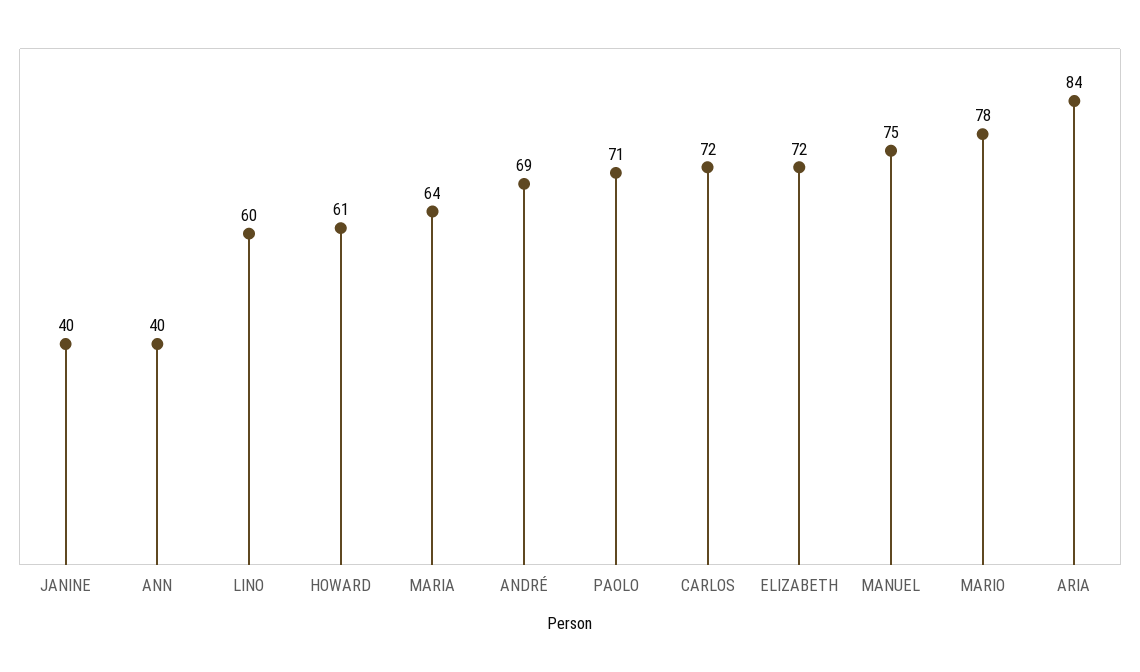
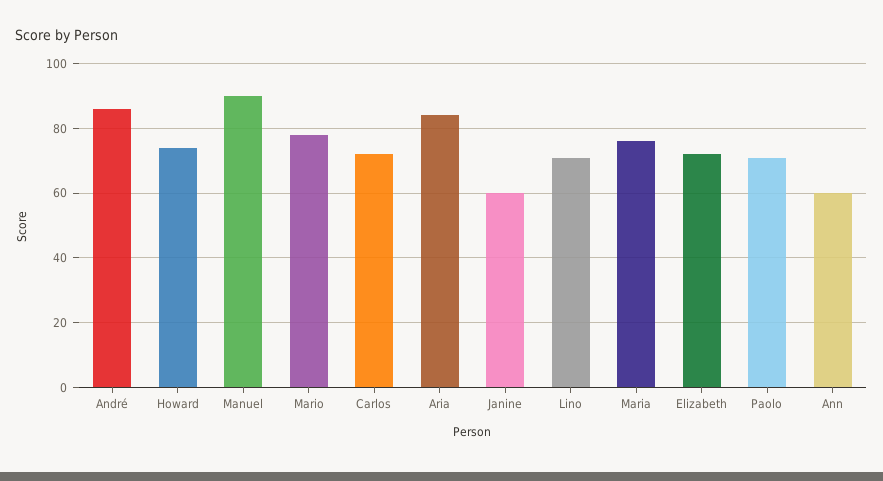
  {
-   "JANINE": 40,
+   "JANINE": 60,
-   "ANN": 40,
+   "ANN": 60,
-   "LINO": 60,
+   "LINO": 70,
-   "HOWARD": 61,
+   "HOWARD": 75,
-   "MARIA": 64,
+   "MARIA": 75,
-   "ANDRÉ": 69,
+   "ANDRÉ": 85,
    "PAOLO": 71,
    "CARLOS": 72,
    "ELIZABETH": 72,
-   "MANUEL": 75,
+   "MANUEL": 90,
    "MARIO": 78,
    "ARIA": 84
  }

